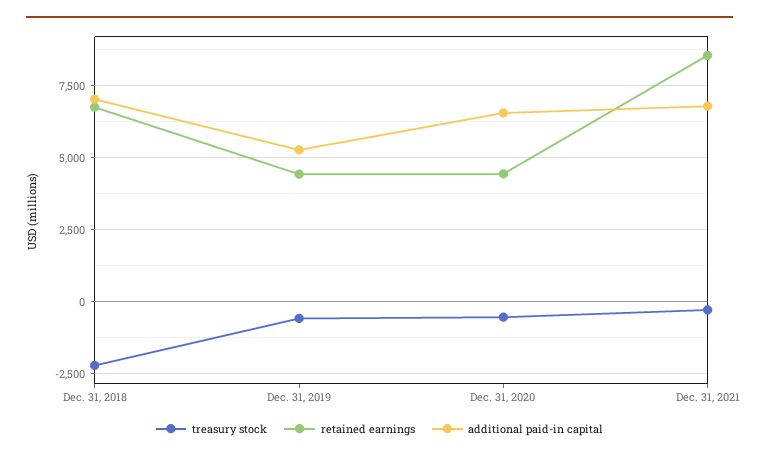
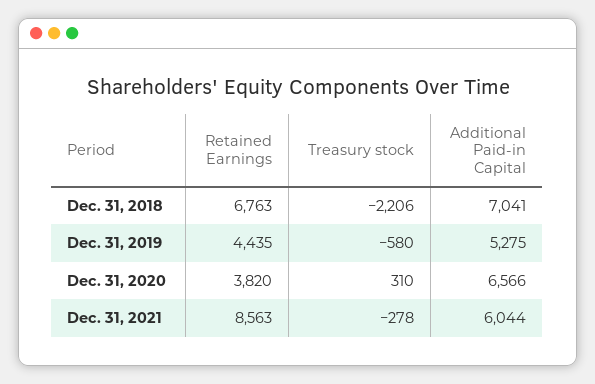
  {
    "treasury stock": {
      "Dec. 31, 2018": -2206,
      "Dec. 31, 2019": -580,
-     "Dec. 31, 2020": -500,
+     "Dec. 31, 2020": 310,
      "Dec. 31, 2021": -278
    },
    "retained earnings": {
      "Dec. 31, 2018": 6763,
      "Dec. 31, 2019": 4435,
-     "Dec. 31, 2020": 4500,
+     "Dec. 31, 2020": 3820,
      "Dec. 31, 2021": 8563
    },
    "additional paid-in capital": {
      "Dec. 31, 2018": 7041,
      "Dec. 31, 2019": 5275,
      "Dec. 31, 2020": 6566,
-     "Dec. 31, 2021": 6750
+     "Dec. 31, 2021": 6044
    }
  }

